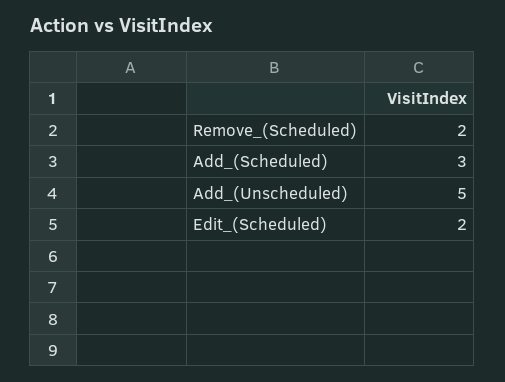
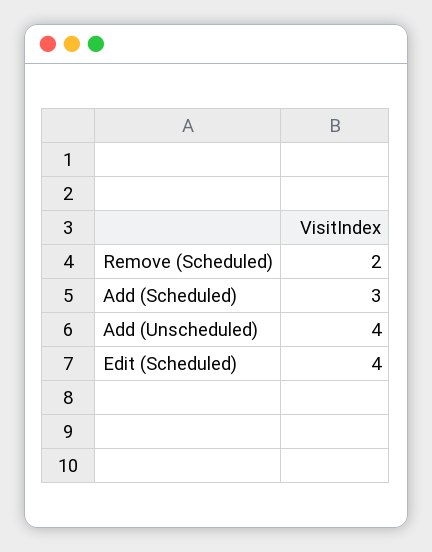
  {
    "Remove_(Scheduled)": 2,
    "Add_(Scheduled)": 3,
-   "Add_(Unscheduled)": 5,
+   "Add_(Unscheduled)": 4,
-   "Edit_(Scheduled)": 2
+   "Edit_(Scheduled)": 4
  }

